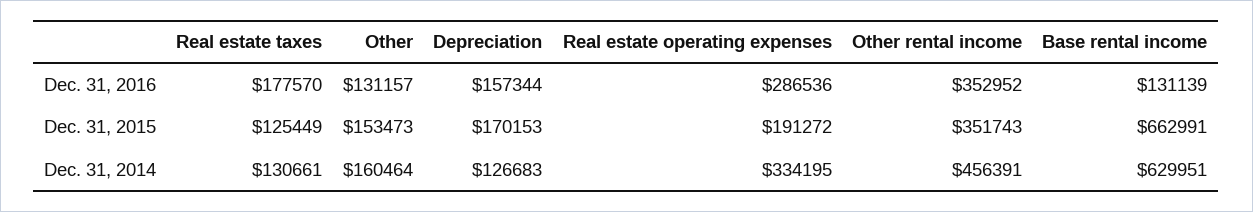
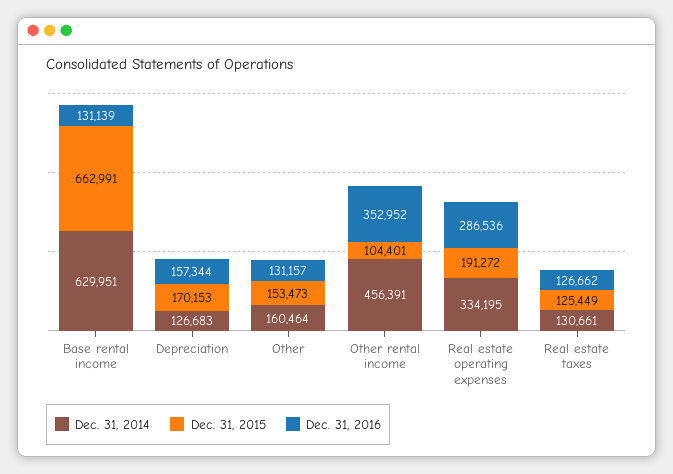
  {
    "Dec. 31, 2016": {
-     "Real estate taxes": 177570,
+     "Real estate taxes": 126662,
      "Other": 131157,
      "Depreciation": 157344,
      "Real estate operating expenses": 286536,
      "Other rental income": 352952,
      "Base rental income": 131139
    },
    "Dec. 31, 2015": {
      "Real estate taxes": 125449,
      "Other": 153473,
      "Depreciation": 170153,
      "Real estate operating expenses": 191272,
-     "Other rental income": 351743,
+     "Other rental income": 104401,
      "Base rental income": 662991
    },
    "Dec. 31, 2014": {
      "Real estate taxes": 130661,
      "Other": 160464,
      "Depreciation": 126683,
      "Real estate operating expenses": 334195,
      "Other rental income": 456391,
      "Base rental income": 629951
    }
  }

